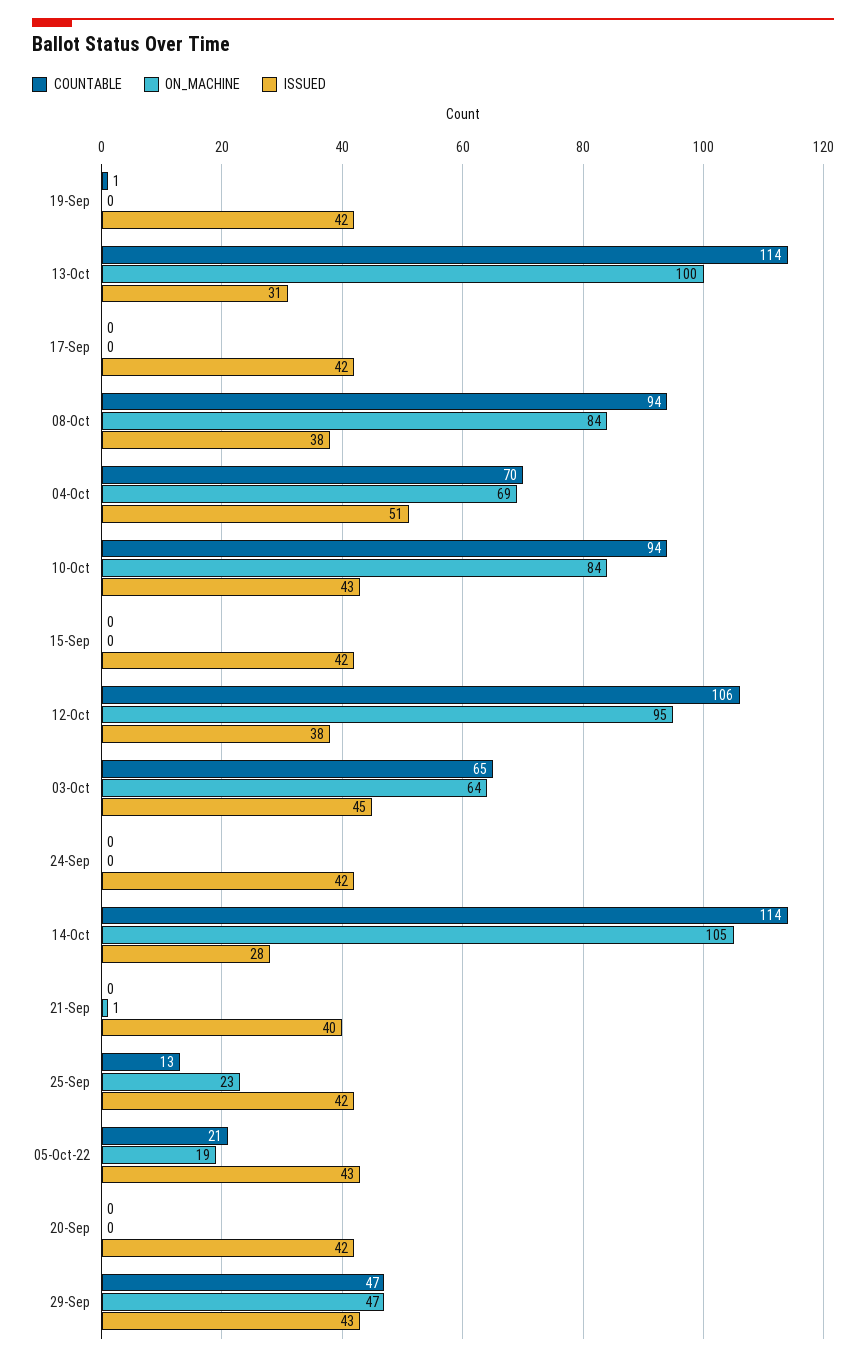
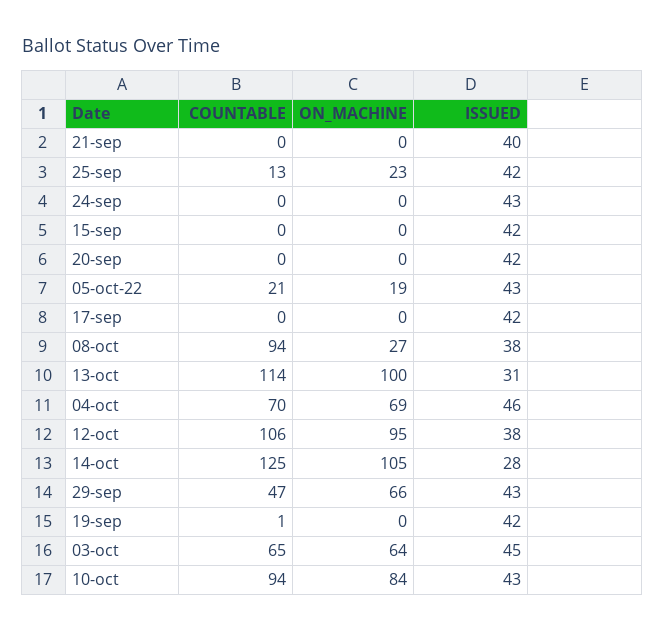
  {
    "COUNTABLE": {
      "19-Sep": 1,
      "13-Oct": 114,
      "17-Sep": 0,
      "08-Oct": 94,
      "04-Oct": 70,
      "10-Oct": 94,
      "15-Sep": 0,
      "12-Oct": 106,
      "03-Oct": 65,
      "24-Sep": 0,
-     "14-Oct": 114,
+     "14-Oct": 125,
      "21-Sep": 0,
      "25-Sep": 13,
      "05-Oct-22": 21,
      "20-Sep": 0,
      "29-Sep": 47
    },
    "ON_MACHINE": {
      "19-Sep": 0,
      "13-Oct": 100,
      "17-Sep": 0,
-     "08-Oct": 84,
+     "08-Oct": 27,
      "04-Oct": 69,
      "10-Oct": 84,
      "15-Sep": 0,
      "12-Oct": 95,
      "03-Oct": 64,
      "24-Sep": 0,
      "14-Oct": 105,
-     "21-Sep": 1,
+     "21-Sep": 0,
      "25-Sep": 23,
      "05-Oct-22": 19,
      "20-Sep": 0,
-     "29-Sep": 47
+     "29-Sep": 66
    },
    "ISSUED": {
      "19-Sep": 42,
      "13-Oct": 31,
      "17-Sep": 42,
      "08-Oct": 38,
-     "04-Oct": 51,
+     "04-Oct": 46,
      "10-Oct": 43,
      "15-Sep": 42,
      "12-Oct": 38,
      "03-Oct": 45,
-     "24-Sep": 42,
+     "24-Sep": 43,
      "14-Oct": 28,
      "21-Sep": 40,
      "25-Sep": 42,
      "05-Oct-22": 43,
      "20-Sep": 42,
      "29-Sep": 43
    }
  }

